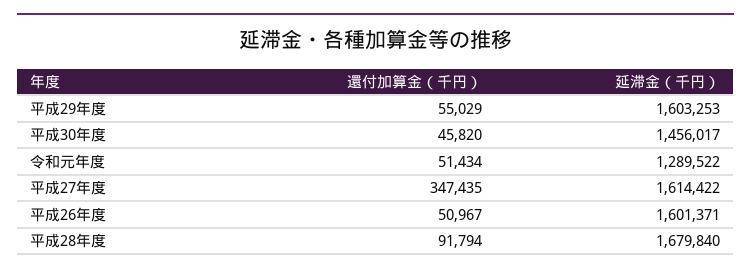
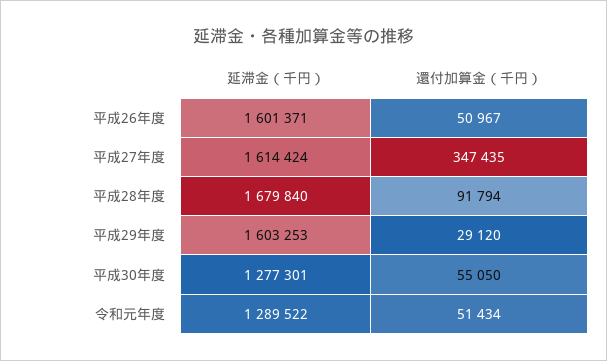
  {
    "還付加算金（千円）": {
-     "平成29年度": 55029,
+     "平成29年度": 29120,
-     "平成30年度": 45820,
+     "平成30年度": 55050,
      "令和元年度": 51434,
      "平成27年度": 347435,
      "平成26年度": 50967,
      "平成28年度": 91794
    },
    "延滞金（千円）": {
      "平成29年度": 1603253,
-     "平成30年度": 1456017,
+     "平成30年度": 1277301,
      "令和元年度": 1289522,
-     "平成27年度": 1614422,
+     "平成27年度": 1614424,
      "平成26年度": 1601371,
      "平成28年度": 1679840
    }
  }

